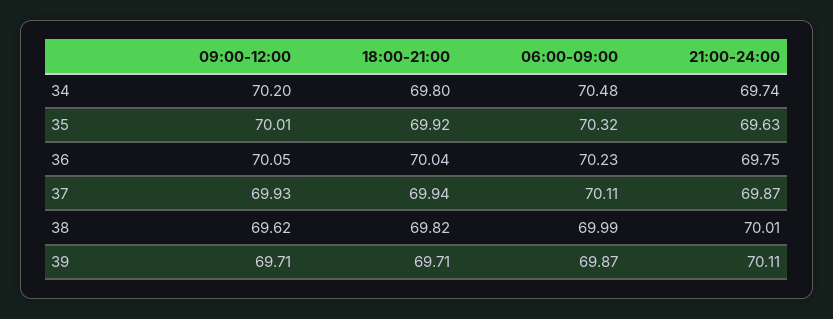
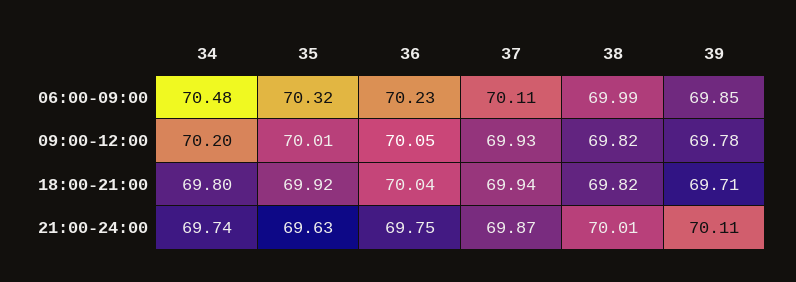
  {
    "09:00-12:00": {
      "34": 70.2,
      "35": 70.01,
      "36": 70.05,
      "37": 69.93,
-     "38": 69.62,
+     "38": 69.82,
-     "39": 69.71
+     "39": 69.78
    },
    "18:00-21:00": {
      "34": 69.8,
      "35": 69.92,
      "36": 70.04,
      "37": 69.94,
      "38": 69.82,
      "39": 69.71
    },
    "06:00-09:00": {
      "34": 70.48,
      "35": 70.32,
      "36": 70.23,
      "37": 70.11,
      "38": 69.99,
-     "39": 69.87
+     "39": 69.85
    },
    "21:00-24:00": {
      "34": 69.74,
      "35": 69.63,
      "36": 69.75,
      "37": 69.87,
      "38": 70.01,
      "39": 70.11
    }
  }

